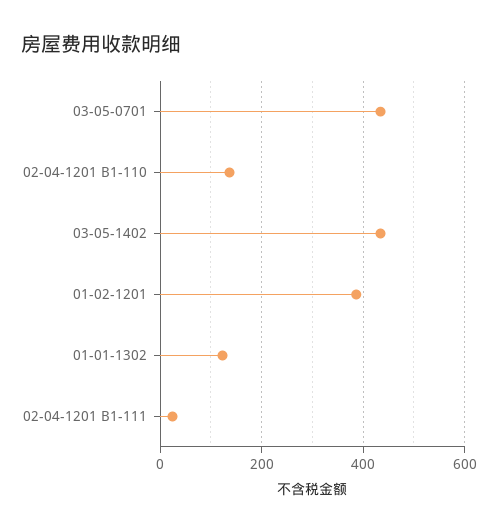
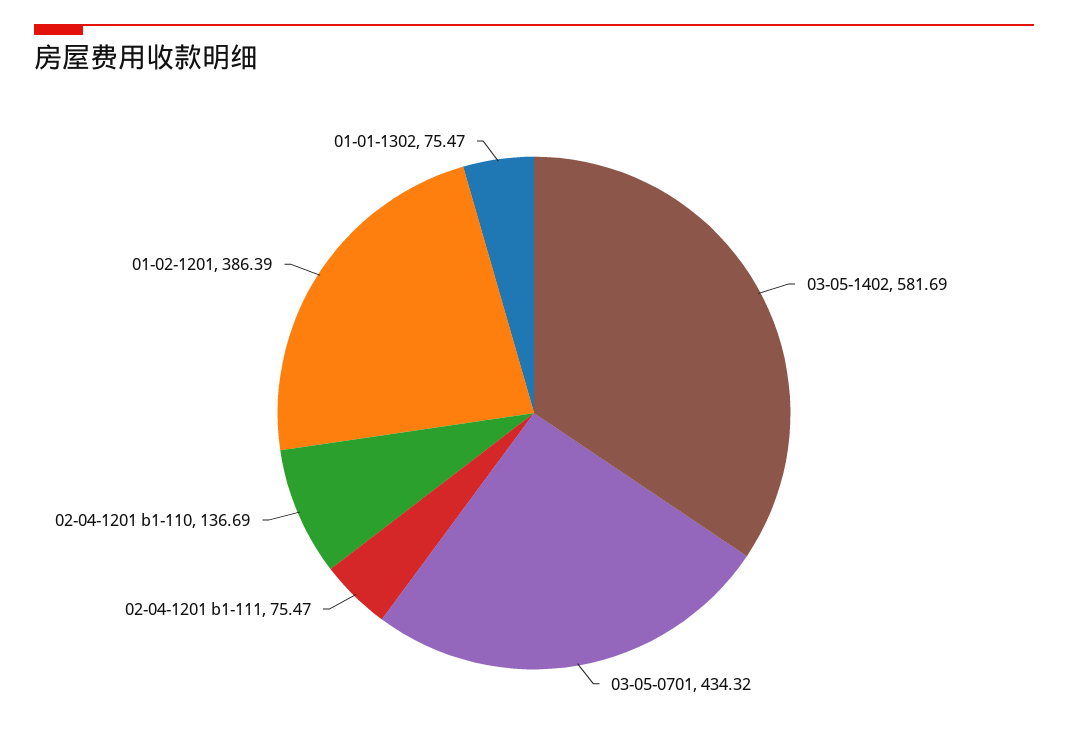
  {
    "03-05-0701": 434.32,
    "02-04-1201 B1-110": 136.69,
-   "03-05-1402": 440,
+   "03-05-1402": 581.69,
    "01-02-1201": 386.39,
-   "01-01-1302": 120,
+   "01-01-1302": 75.47,
-   "02-04-1201 B1-111": 20
+   "02-04-1201 B1-111": 75.47
  }

